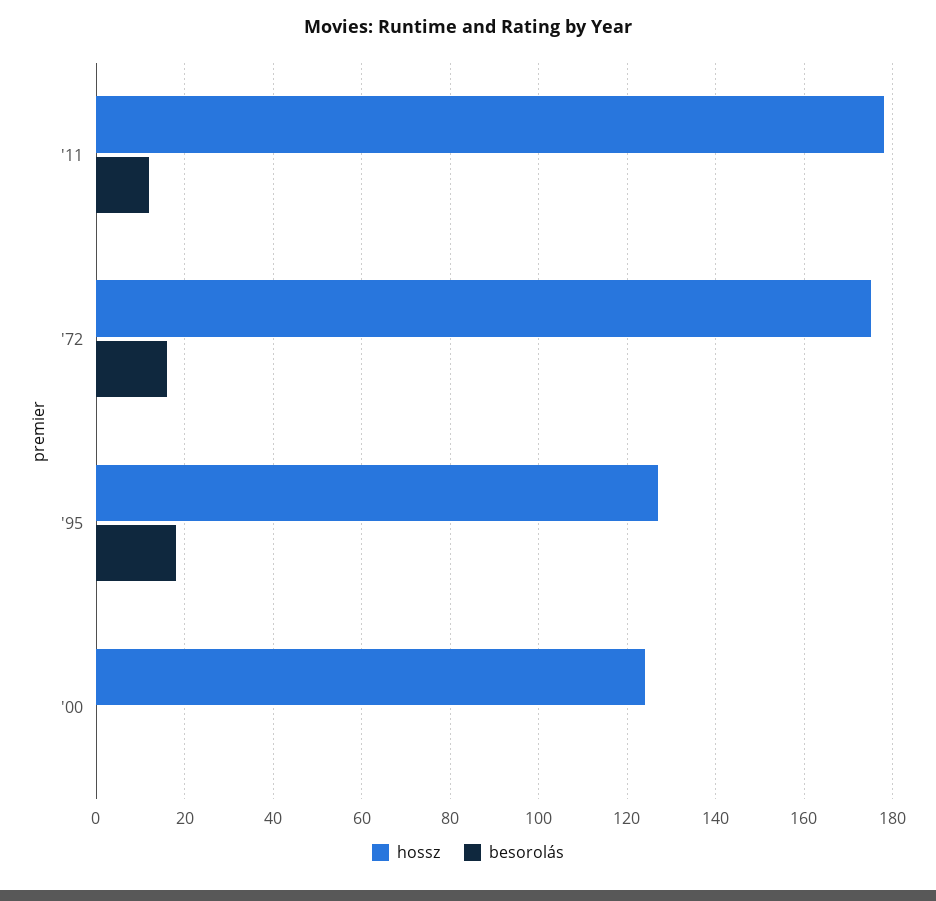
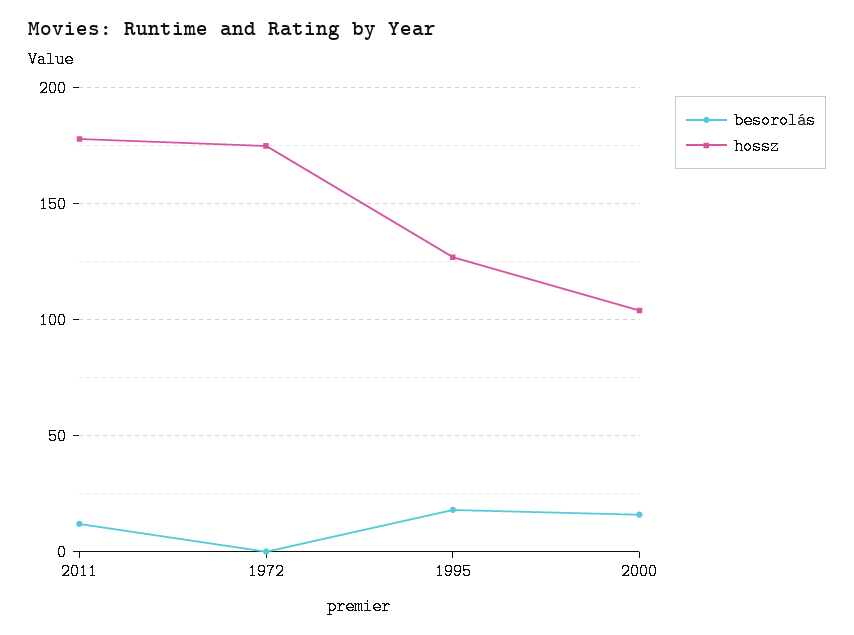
  {
    "hossz": {
      "'11": 180,
      "'72": 175,
      "'95": 125,
-     "'00": 125
+     "'00": 105
    },
    "besorolás": {
      "'11": 10,
-     "'72": 15,
+     "'72": 0,
      "'95": 20,
-     "'00": 0
+     "'00": 15
    }
  }

